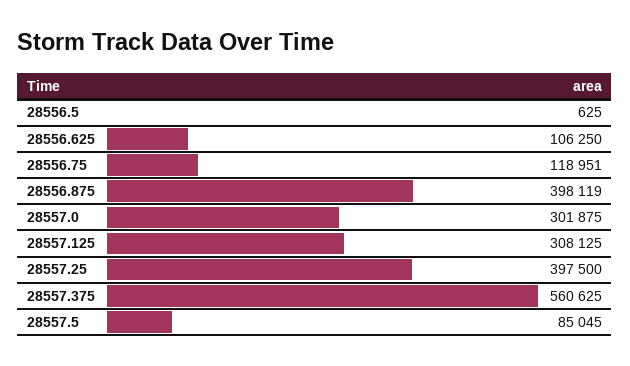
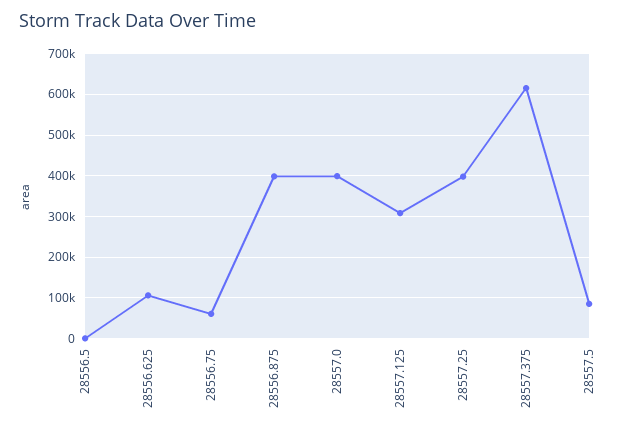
  {
    "28556.5": 625,
    "28556.625": 106250,
-   "28556.75": 118951,
+   "28556.75": 60000,
    "28556.875": 398119,
-   "28557.0": 301875,
+   "28557.0": 400000,
    "28557.125": 308125,
    "28557.25": 397500,
-   "28557.375": 560625,
+   "28557.375": 620000,
    "28557.5": 85045
  }

